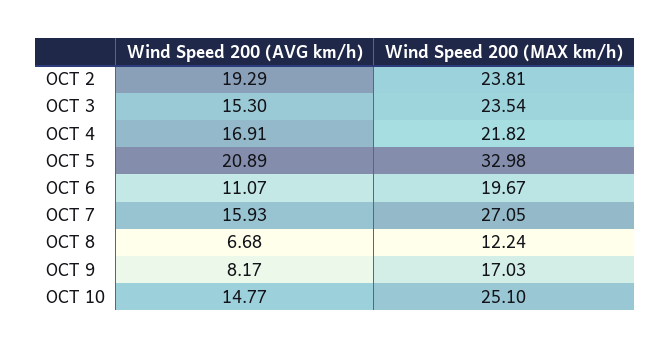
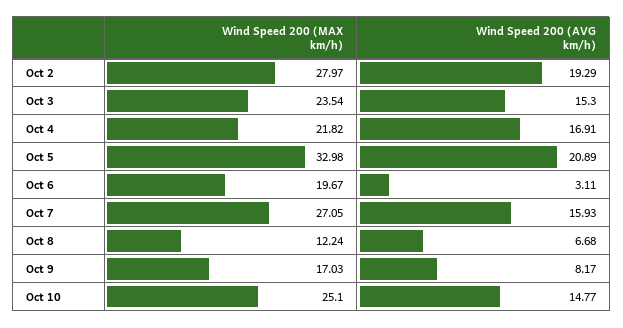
  {
    "Wind Speed 200 (AVG km/h)": {
      "OCT 2": 19.29,
      "OCT 3": 15.3,
      "OCT 4": 16.91,
      "OCT 5": 20.89,
-     "OCT 6": 11.07,
+     "OCT 6": 3.11,
      "OCT 7": 15.93,
      "OCT 8": 6.68,
      "OCT 9": 8.17,
      "OCT 10": 14.77
    },
    "Wind Speed 200 (MAX km/h)": {
-     "OCT 2": 23.81,
+     "OCT 2": 27.97,
      "OCT 3": 23.54,
      "OCT 4": 21.82,
      "OCT 5": 32.98,
      "OCT 6": 19.67,
      "OCT 7": 27.05,
      "OCT 8": 12.24,
      "OCT 9": 17.03,
      "OCT 10": 25.1
    }
  }

